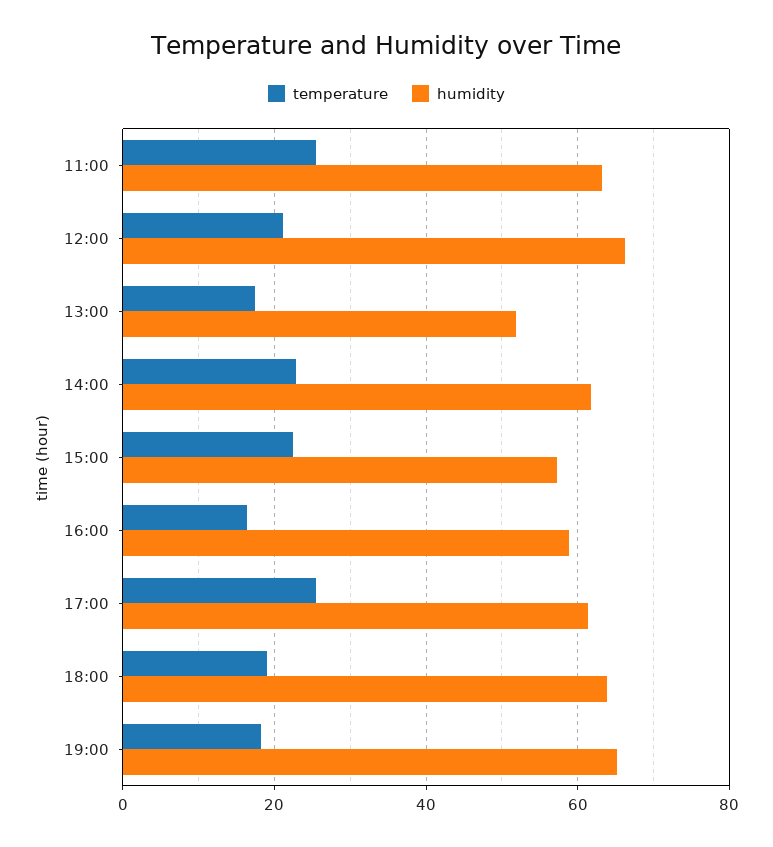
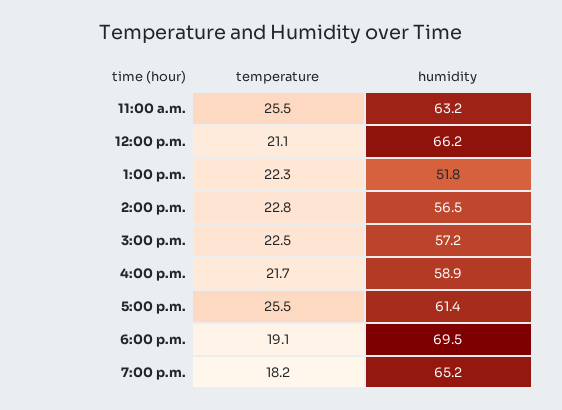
  {
    "temperature": {
      "11:00": 25.5,
      "12:00": 21.1,
-     "13:00": 18,
+     "13:00": 22.3,
      "14:00": 22.8,
      "15:00": 22.5,
-     "16:00": 16,
+     "16:00": 21.7,
      "17:00": 25.5,
      "18:00": 19.1,
      "19:00": 18.2
    },
    "humidity": {
      "11:00": 63.2,
      "12:00": 66.2,
      "13:00": 51.8,
-     "14:00": 62,
+     "14:00": 56.5,
      "15:00": 57.2,
      "16:00": 58.9,
      "17:00": 61.4,
-     "18:00": 64,
+     "18:00": 69.5,
      "19:00": 65.2
    }
  }

